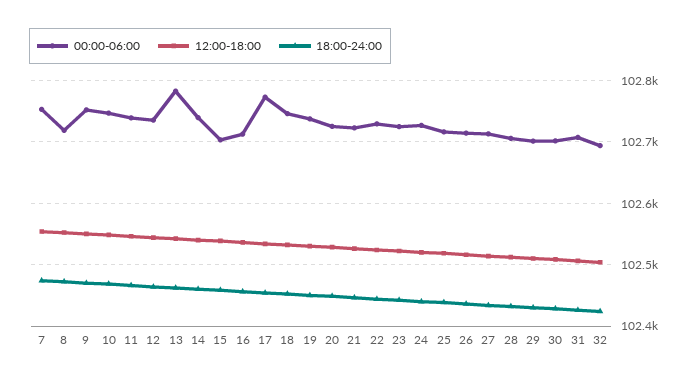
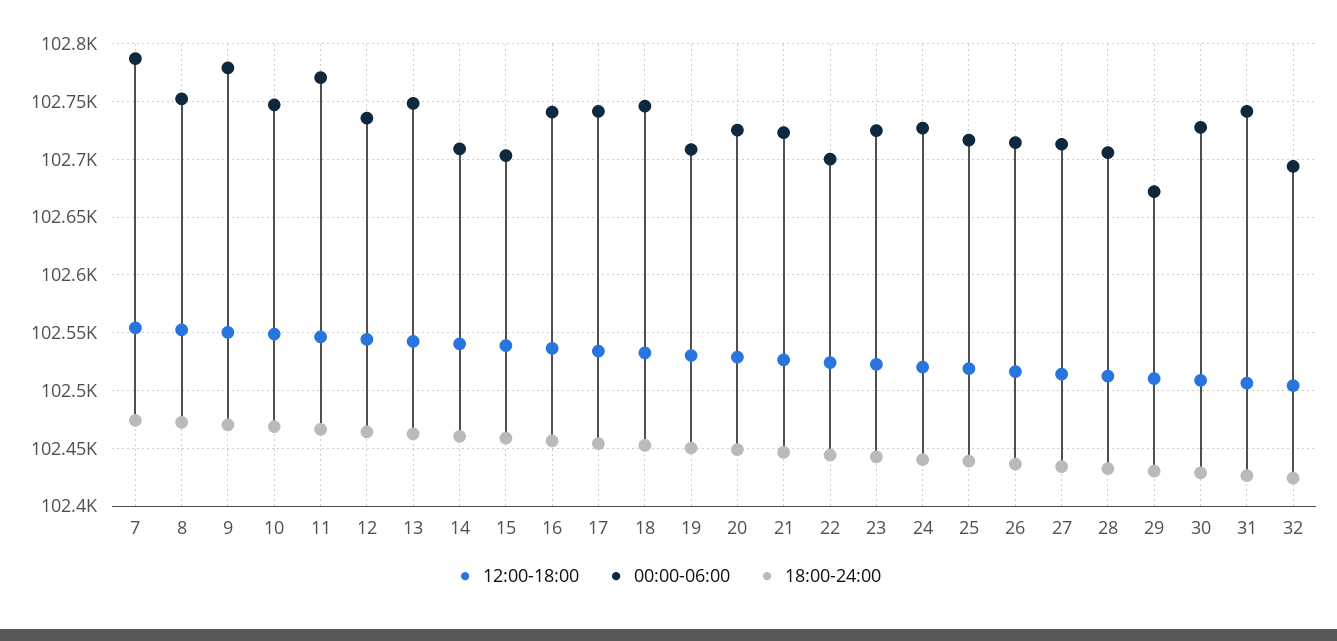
  {
    "00:00-06:00": {
-     "7": 102750,
+     "7": 102790,
-     "8": 102720,
+     "8": 102750,
-     "9": 102750,
+     "9": 102780,
      "10": 102750,
-     "11": 102740,
+     "11": 102770,
      "12": 102740,
-     "13": 102780,
+     "13": 102750,
-     "14": 102740,
+     "14": 102710,
      "15": 102700,
-     "16": 102710,
+     "16": 102740,
-     "17": 102770,
+     "17": 102740,
      "18": 102750,
-     "19": 102740,
+     "19": 102710,
      "20": 102730,
      "21": 102720,
-     "22": 102730,
+     "22": 102700,
      "23": 102720,
      "24": 102730,
      "25": 102720,
      "26": 102710,
      "27": 102710,
      "28": 102710,
-     "29": 102700,
+     "29": 102670,
-     "30": 102700,
+     "30": 102730,
-     "31": 102710,
+     "31": 102740,
      "32": 102690
    },
    "12:00-18:00": {
      "7": 102550,
      "8": 102550,
      "9": 102550,
      "10": 102550,
      "11": 102550,
      "12": 102540,
      "13": 102540,
      "14": 102540,
      "15": 102540,
      "16": 102540,
      "17": 102530,
      "18": 102530,
      "19": 102530,
      "20": 102530,
      "21": 102530,
      "22": 102520,
      "23": 102520,
      "24": 102520,
      "25": 102520,
      "26": 102520,
      "27": 102510,
      "28": 102510,
      "29": 102510,
      "30": 102510,
      "31": 102510,
      "32": 102500
    },
    "18:00-24:00": {
      "7": 102470,
      "8": 102470,
      "9": 102470,
      "10": 102470,
      "11": 102470,
      "12": 102460,
      "13": 102460,
      "14": 102460,
      "15": 102460,
      "16": 102460,
      "17": 102450,
      "18": 102450,
      "19": 102450,
      "20": 102450,
      "21": 102450,
      "22": 102440,
      "23": 102440,
      "24": 102440,
      "25": 102440,
      "26": 102440,
      "27": 102430,
      "28": 102430,
      "29": 102430,
      "30": 102430,
      "31": 102430,
      "32": 102420
    }
  }

